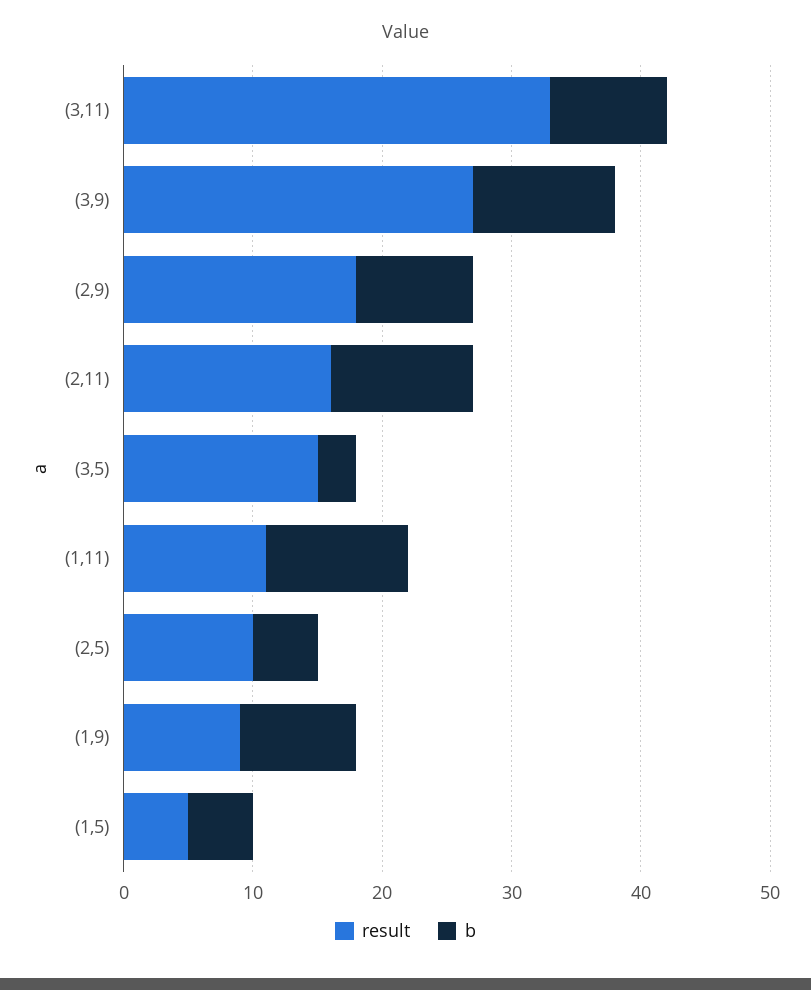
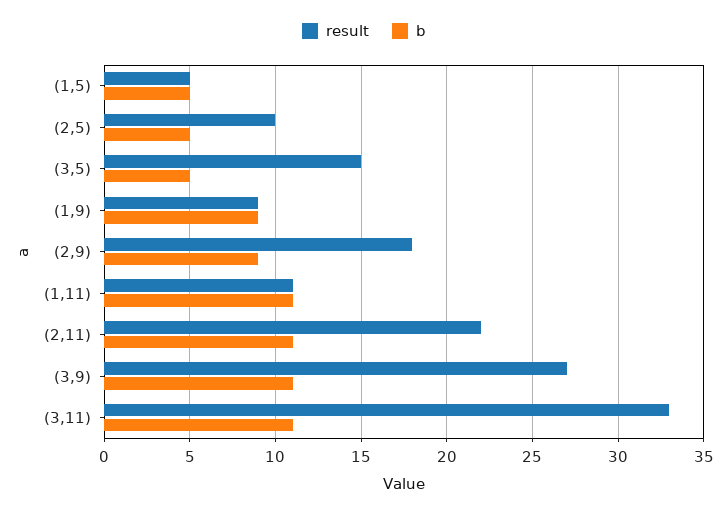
  {
    "result": {
      "(3,11)": 33,
      "(3,9)": 27,
      "(2,9)": 18,
-     "(2,11)": 16,
+     "(2,11)": 22,
      "(3,5)": 15,
      "(1,11)": 11,
      "(2,5)": 10,
      "(1,9)": 9,
      "(1,5)": 5
    },
    "b": {
-     "(3,11)": 9,
+     "(3,11)": 11,
      "(3,9)": 11,
      "(2,9)": 9,
      "(2,11)": 11,
-     "(3,5)": 3,
+     "(3,5)": 5,
      "(1,11)": 11,
      "(2,5)": 5,
      "(1,9)": 9,
      "(1,5)": 5
    }
  }

